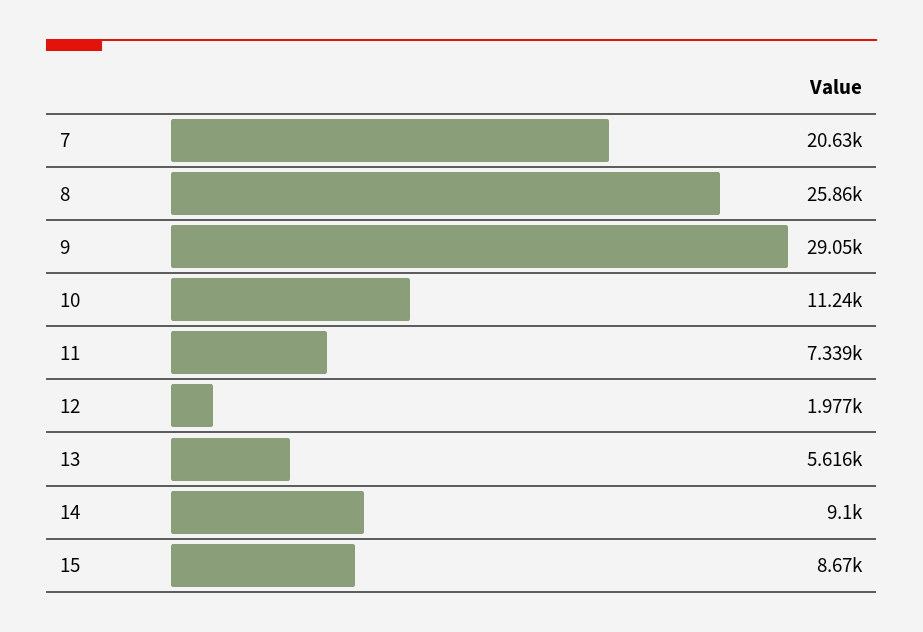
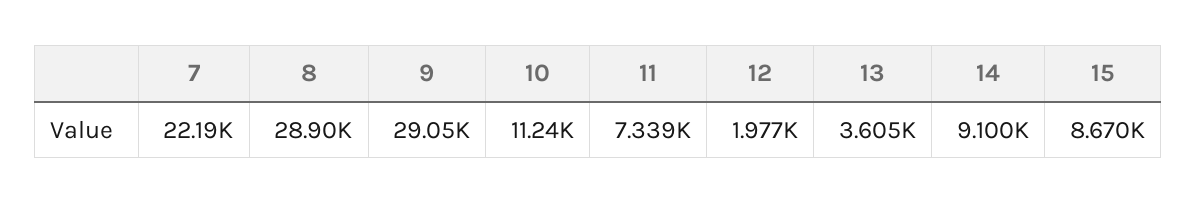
  {
-   "7": 20630,
+   "7": 22190,
-   "8": 25860,
+   "8": 28900,
    "9": 29050,
    "10": 11240,
    "11": 7339,
    "12": 1977,
-   "13": 5616,
+   "13": 3605,
    "14": 9100,
    "15": 8670
  }

